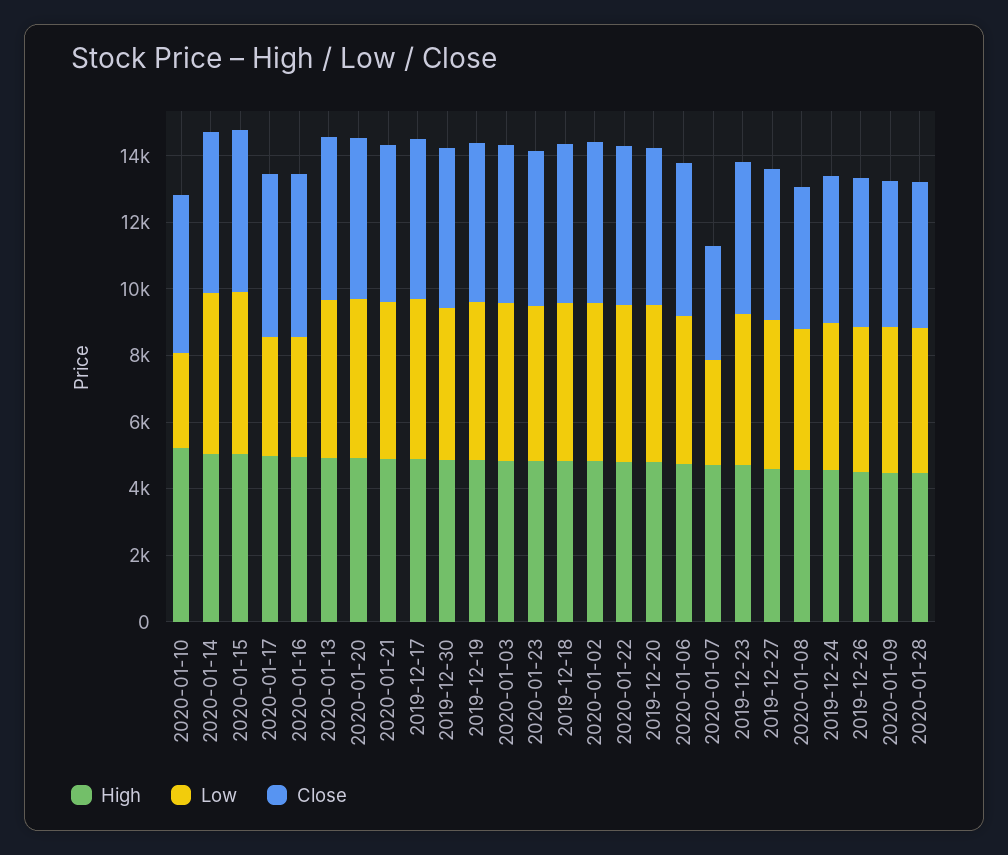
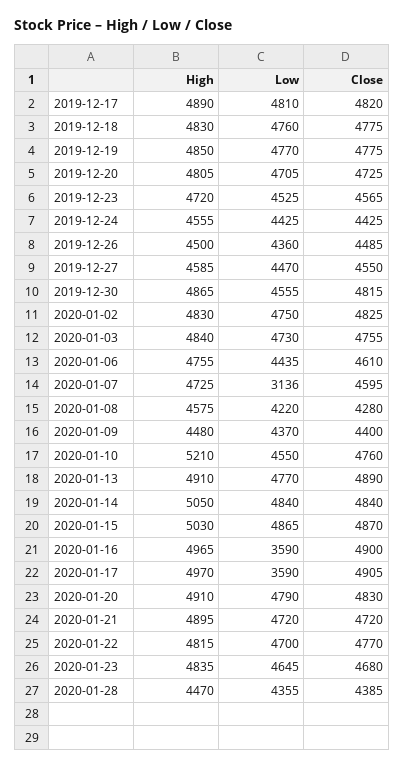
  {
    "High": {
      "2020-01-10": 5210,
      "2020-01-14": 5050,
      "2020-01-15": 5030,
      "2020-01-17": 4970,
      "2020-01-16": 4965,
      "2020-01-13": 4910,
      "2020-01-20": 4910,
      "2020-01-21": 4895,
      "2019-12-17": 4890,
      "2019-12-30": 4865,
      "2019-12-19": 4850,
      "2020-01-03": 4840,
      "2020-01-23": 4835,
      "2019-12-18": 4830,
      "2020-01-02": 4830,
      "2020-01-22": 4815,
      "2019-12-20": 4805,
      "2020-01-06": 4755,
      "2020-01-07": 4725,
      "2019-12-23": 4720,
      "2019-12-27": 4585,
      "2020-01-08": 4575,
      "2019-12-24": 4555,
      "2019-12-26": 4500,
      "2020-01-09": 4480,
      "2020-01-28": 4470
    },
    "Low": {
-     "2020-01-10": 3000,
+     "2020-01-10": 4550,
      "2020-01-14": 4840,
      "2020-01-15": 4865,
      "2020-01-17": 3590,
      "2020-01-16": 3590,
      "2020-01-13": 4770,
      "2020-01-20": 4790,
      "2020-01-21": 4720,
      "2019-12-17": 4810,
      "2019-12-30": 4555,
      "2019-12-19": 4770,
      "2020-01-03": 4730,
      "2020-01-23": 4645,
      "2019-12-18": 4760,
      "2020-01-02": 4750,
      "2020-01-22": 4700,
      "2019-12-20": 4705,
      "2020-01-06": 4435,
      "2020-01-07": 3136,
      "2019-12-23": 4525,
      "2019-12-27": 4470,
      "2020-01-08": 4220,
      "2019-12-24": 4425,
      "2019-12-26": 4360,
      "2020-01-09": 4370,
      "2020-01-28": 4355
    },
    "Close": {
      "2020-01-10": 4760,
      "2020-01-14": 4840,
      "2020-01-15": 4870,
      "2020-01-17": 4905,
      "2020-01-16": 4900,
      "2020-01-13": 4890,
      "2020-01-20": 4830,
      "2020-01-21": 4720,
      "2019-12-17": 4820,
      "2019-12-30": 4815,
      "2019-12-19": 4775,
      "2020-01-03": 4755,
      "2020-01-23": 4680,
      "2019-12-18": 4775,
      "2020-01-02": 4825,
      "2020-01-22": 4770,
      "2019-12-20": 4725,
      "2020-01-06": 4610,
-     "2020-01-07": 3500,
+     "2020-01-07": 4595,
      "2019-12-23": 4565,
      "2019-12-27": 4550,
      "2020-01-08": 4280,
      "2019-12-24": 4425,
      "2019-12-26": 4485,
      "2020-01-09": 4400,
      "2020-01-28": 4385
    }
  }

